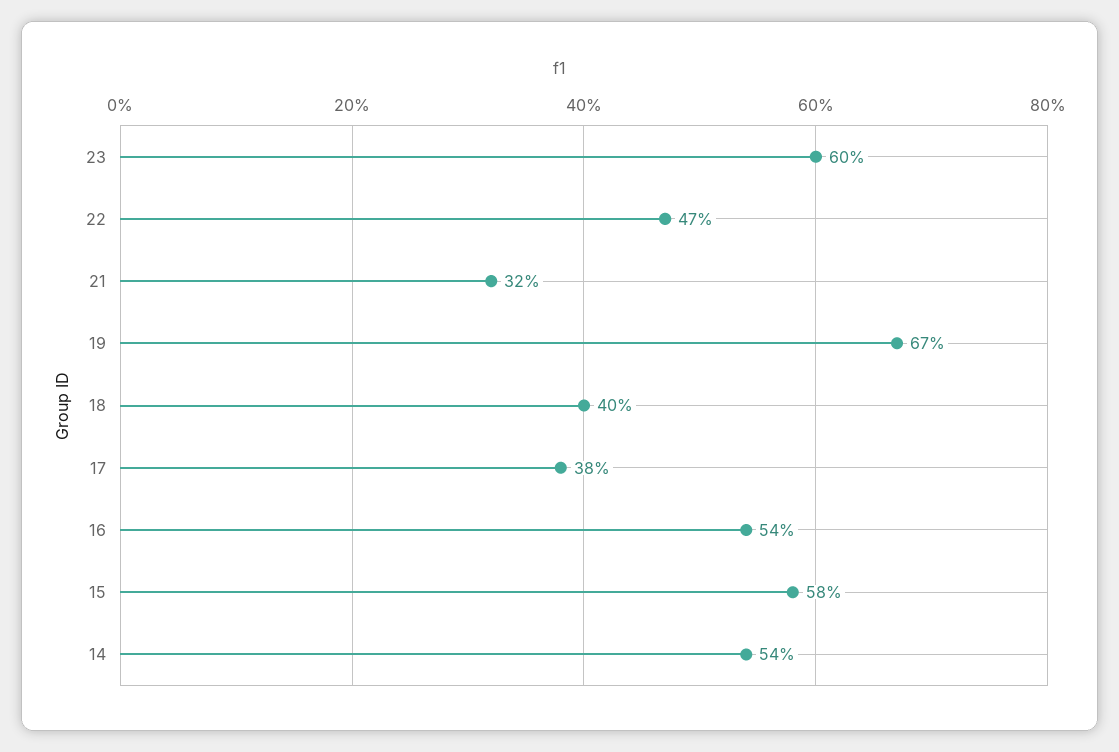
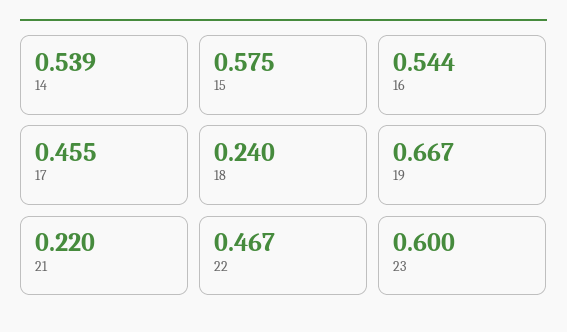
  {
    "23": 0.6,
    "22": 0.467,
-   "21": 0.32,
+   "21": 0.22,
    "19": 0.667,
-   "18": 0.4,
+   "18": 0.24,
-   "17": 0.38,
+   "17": 0.455,
    "16": 0.544,
    "15": 0.575,
    "14": 0.539
  }

